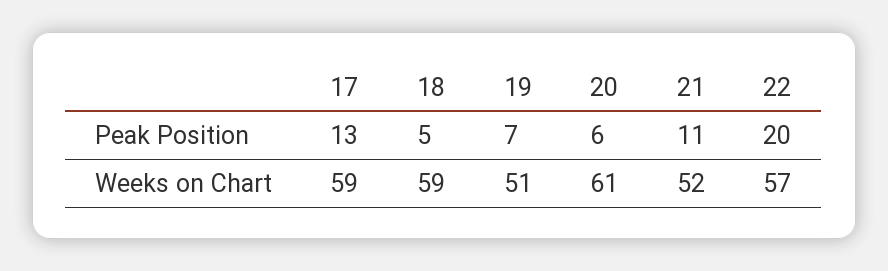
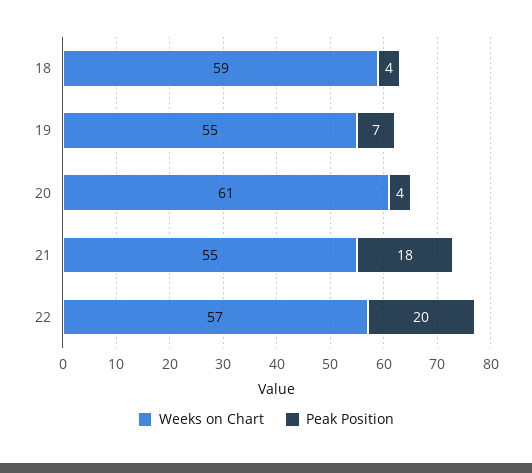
  {
    "Peak Position": {
-     "17": 13,
-     "18": 5,
+     "18": 4,
      "19": 7,
-     "20": 6,
+     "20": 4,
-     "21": 11,
+     "21": 18,
      "22": 20
    },
    "Weeks on Chart": {
-     "17": 59,
      "18": 59,
-     "19": 51,
+     "19": 55,
      "20": 61,
-     "21": 52,
+     "21": 55,
      "22": 57
    }
  }

